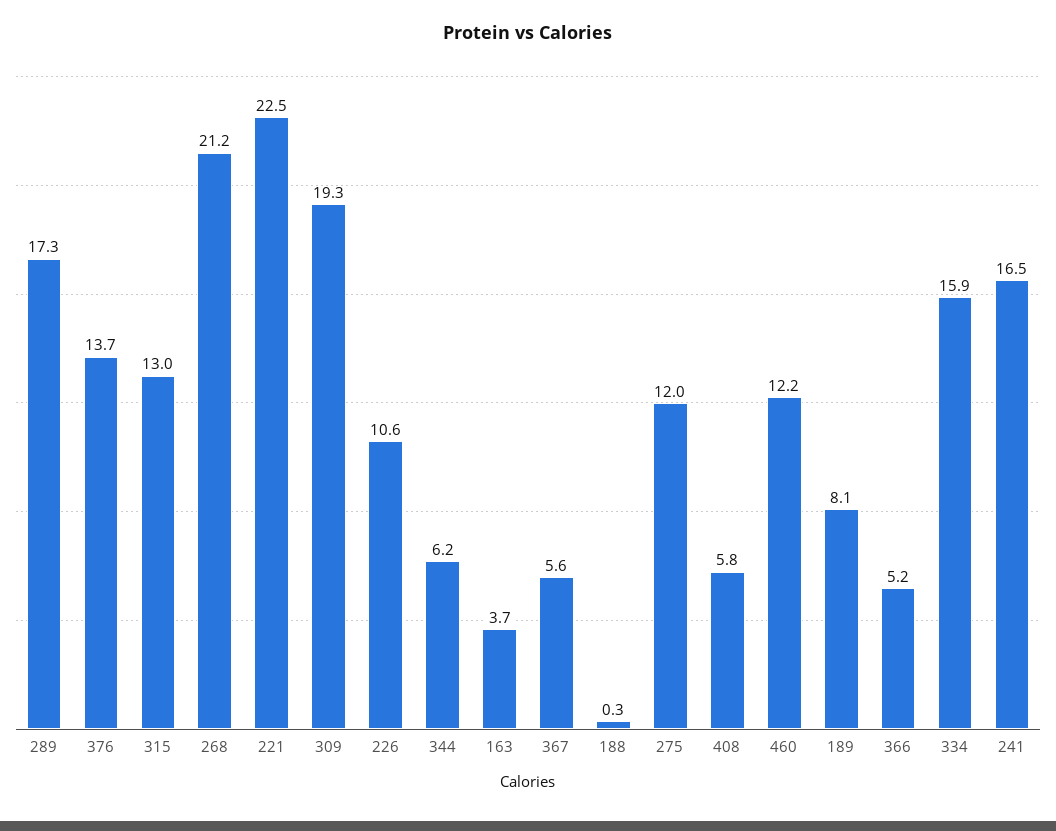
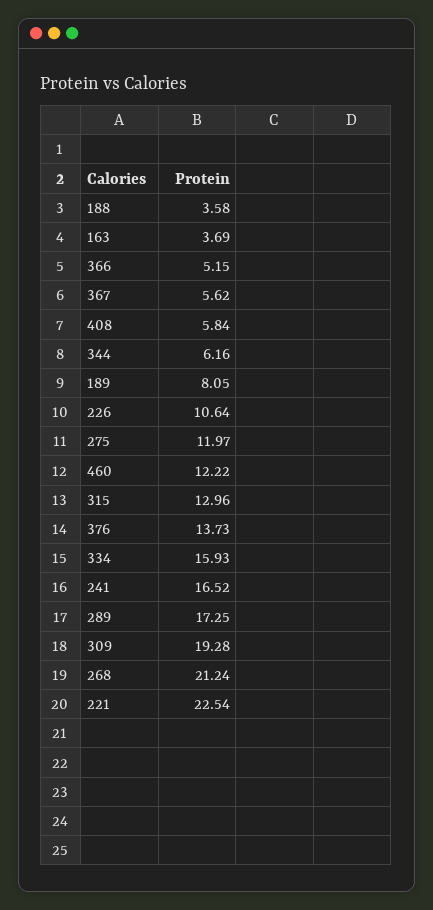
  {
    "289": 17.25,
    "376": 13.73,
    "315": 12.96,
    "268": 21.24,
    "221": 22.54,
    "309": 19.28,
    "226": 10.64,
    "344": 6.16,
    "163": 3.69,
    "367": 5.62,
-   "188": 0.3,
+   "188": 3.58,
    "275": 11.97,
    "408": 5.84,
    "460": 12.22,
    "189": 8.05,
    "366": 5.15,
    "334": 15.93,
    "241": 16.52
  }

